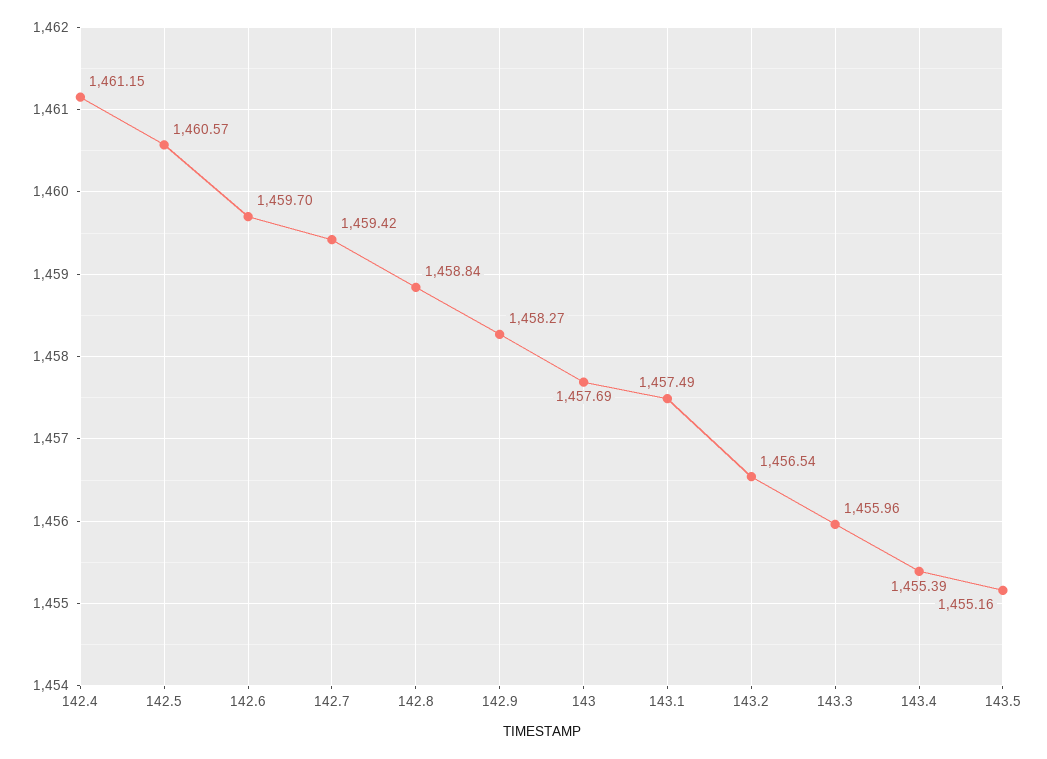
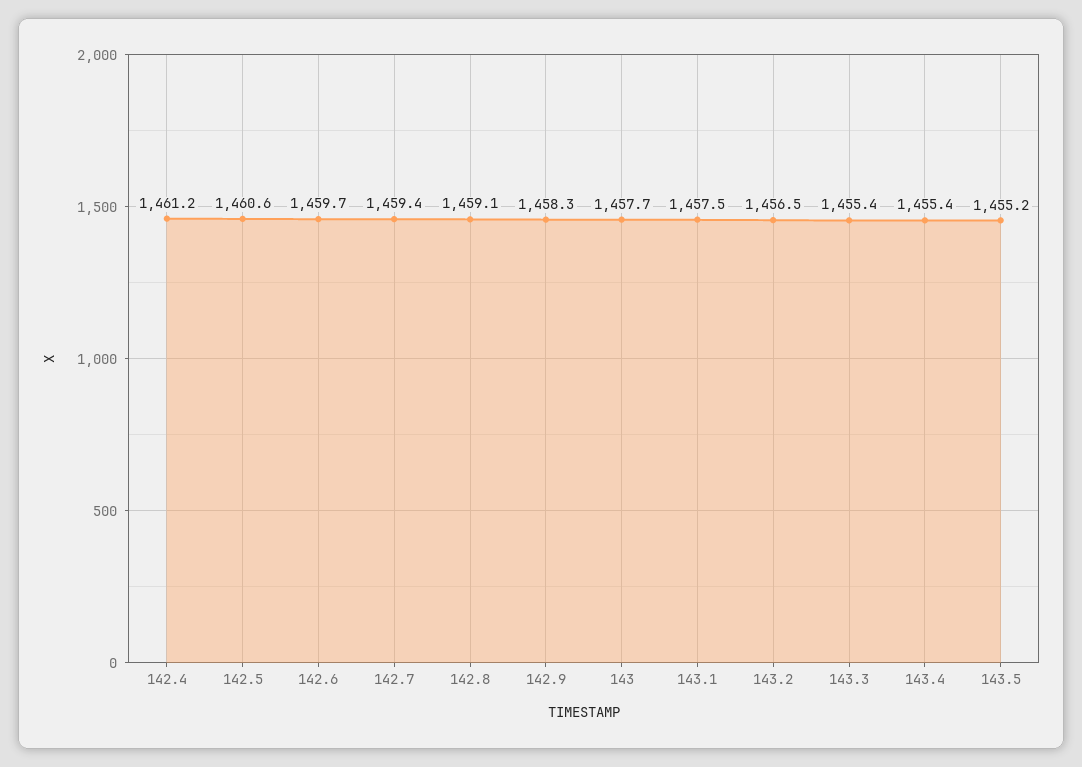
  {
    "142.4": 1461.15,
    "142.5": 1460.57,
    "142.6": 1459.7,
    "142.7": 1459.42,
-   "142.8": 1458.84,
+   "142.8": 1459.1,
    "142.9": 1458.27,
    "143": 1457.69,
    "143.1": 1457.49,
    "143.2": 1456.54,
-   "143.3": 1455.96,
+   "143.3": 1455.4,
    "143.4": 1455.39,
    "143.5": 1455.16
  }

